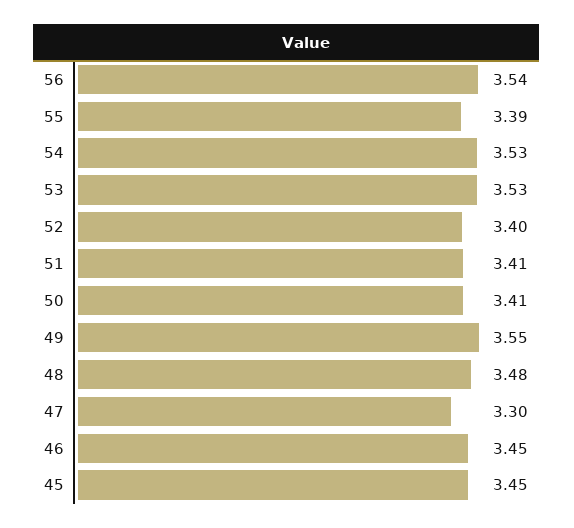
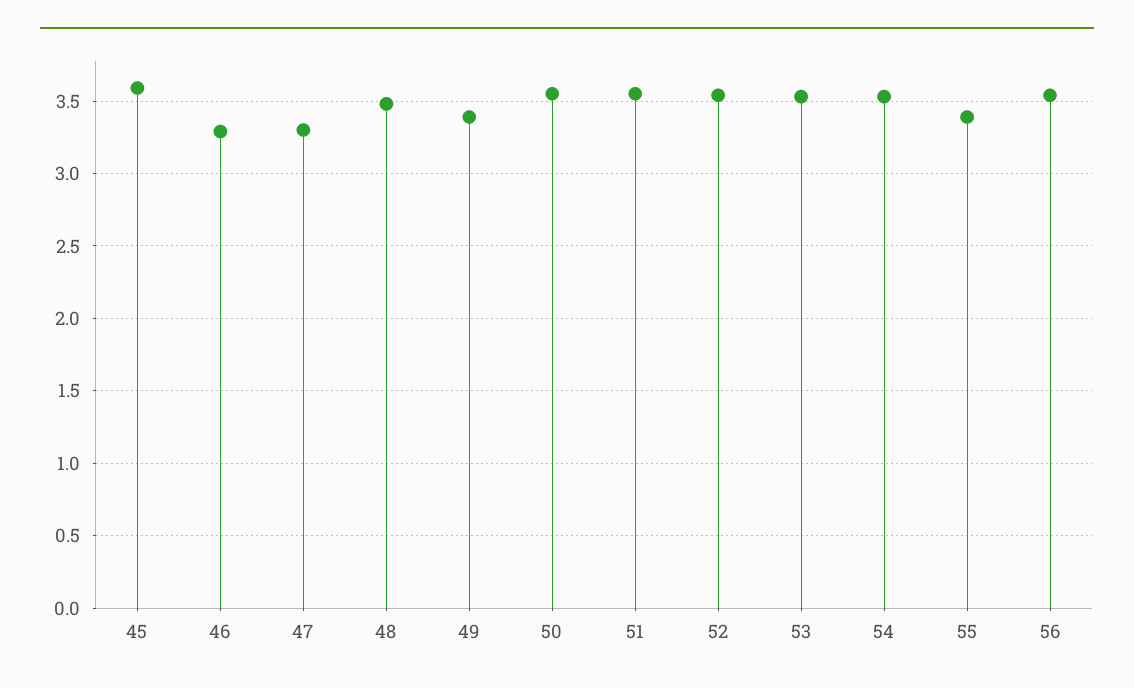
  {
    "56": 3.54,
    "55": 3.39,
    "54": 3.53,
    "53": 3.53,
-   "52": 3.4,
+   "52": 3.55,
-   "51": 3.41,
+   "51": 3.55,
-   "50": 3.41,
+   "50": 3.55,
-   "49": 3.55,
+   "49": 3.4,
    "48": 3.48,
    "47": 3.3,
-   "46": 3.45,
+   "46": 3.3,
-   "45": 3.45
+   "45": 3.6
  }

